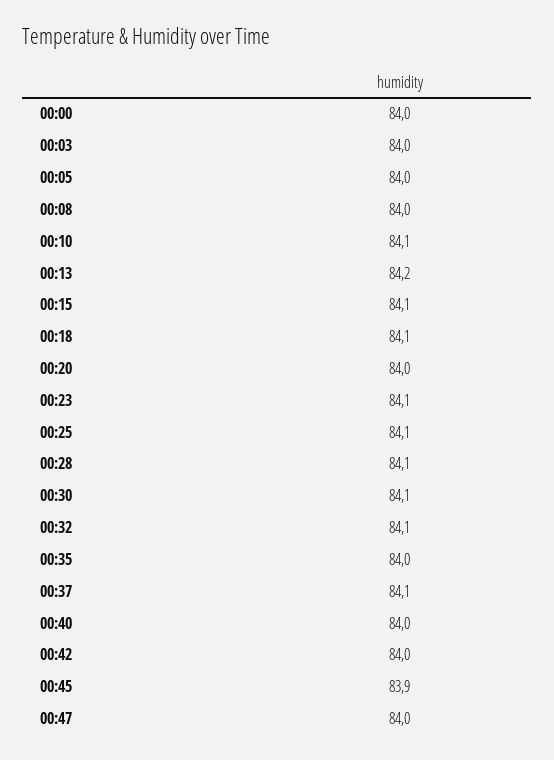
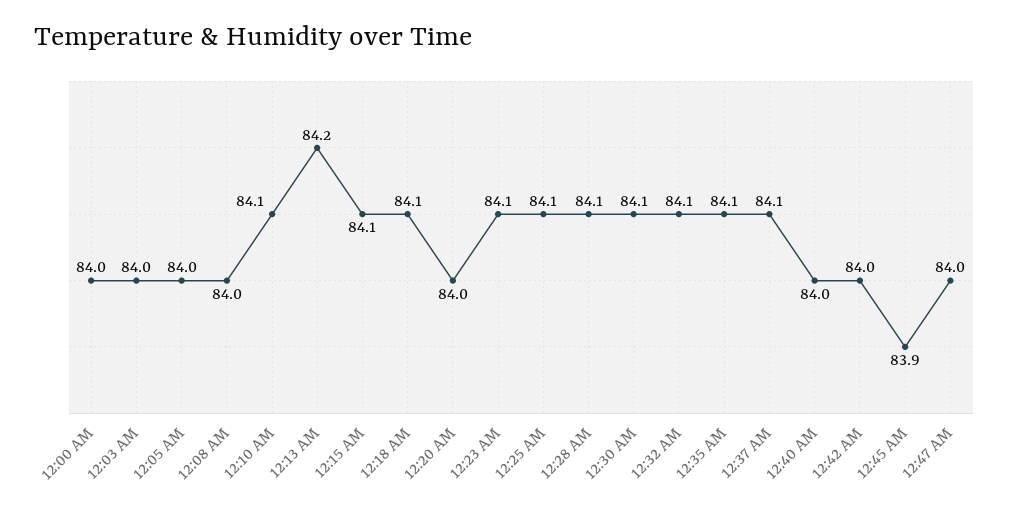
  {
    "00:00": 84,
    "00:03": 84,
    "00:05": 84,
    "00:08": 84,
    "00:10": 84.1,
    "00:13": 84.2,
    "00:15": 84.1,
    "00:18": 84.1,
    "00:20": 84,
    "00:23": 84.1,
    "00:25": 84.1,
    "00:28": 84.1,
    "00:30": 84.1,
    "00:32": 84.1,
-   "00:35": 84,
+   "00:35": 84.1,
    "00:37": 84.1,
    "00:40": 84,
    "00:42": 84,
    "00:45": 83.9,
    "00:47": 84
  }

